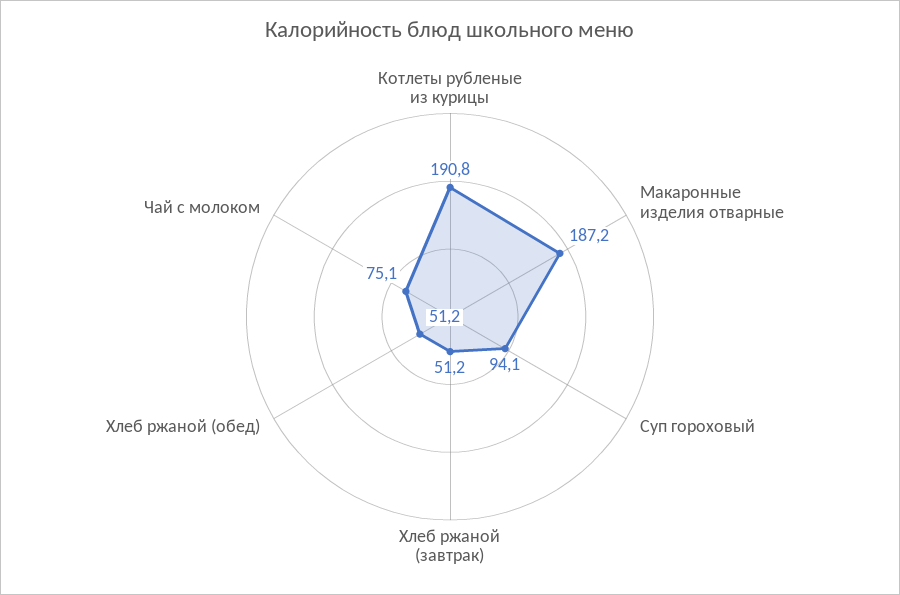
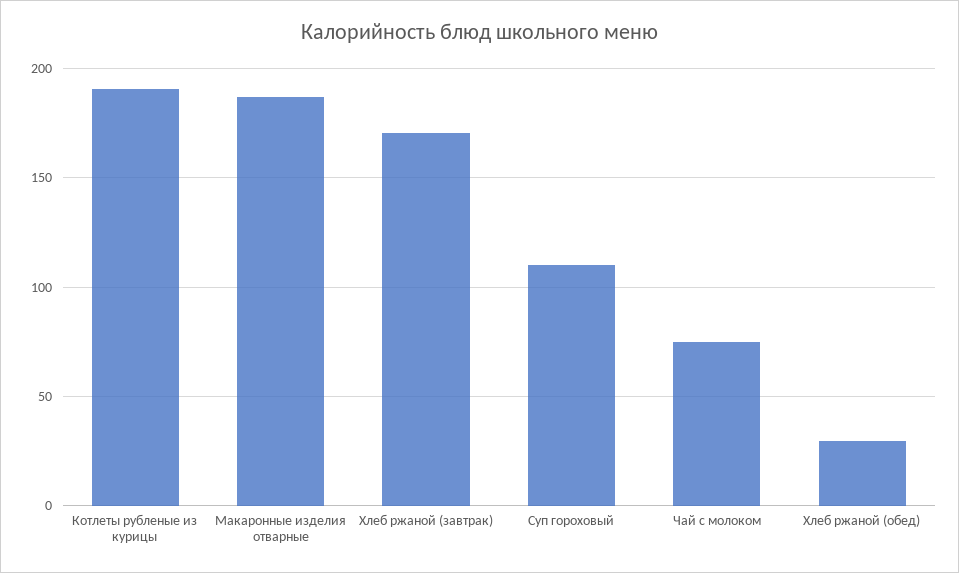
  {
    "Котлеты рубленые из курицы": 190.8,
    "Макаронные изделия отварные": 187.2,
-   "Суп гороховый": 94.1,
+   "Суп гороховый": 110,
-   "Хлеб ржаной (завтрак)": 51.2,
+   "Хлеб ржаной (завтрак)": 170,
-   "Хлеб ржаной (обед)": 51.2,
+   "Хлеб ржаной (обед)": 30,
    "Чай с молоком": 75.1
  }

